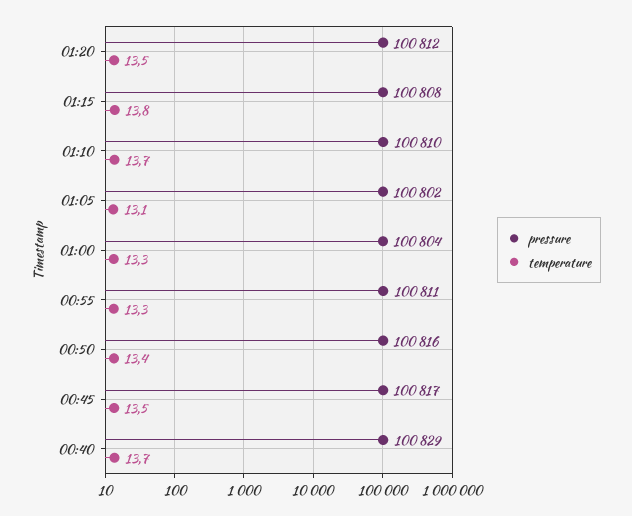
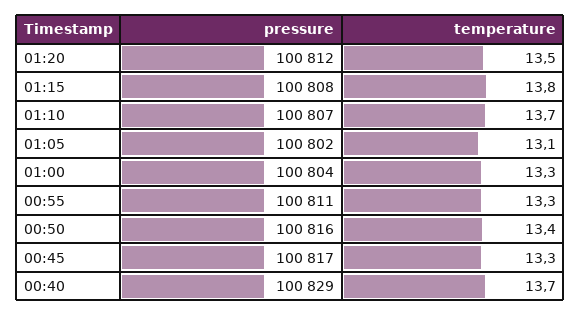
  {
    "pressure": {
      "01:20": 100812,
      "01:15": 100808,
-     "01:10": 100810,
+     "01:10": 100807,
      "01:05": 100802,
      "01:00": 100804,
      "00:55": 100811,
      "00:50": 100816,
      "00:45": 100817,
      "00:40": 100829
    },
    "temperature": {
      "01:20": 13.5,
      "01:15": 13.8,
      "01:10": 13.7,
      "01:05": 13.1,
      "01:00": 13.3,
      "00:55": 13.3,
      "00:50": 13.4,
-     "00:45": 13.5,
+     "00:45": 13.3,
      "00:40": 13.7
    }
  }

